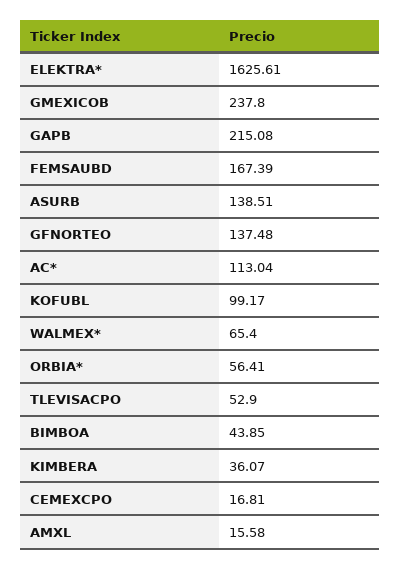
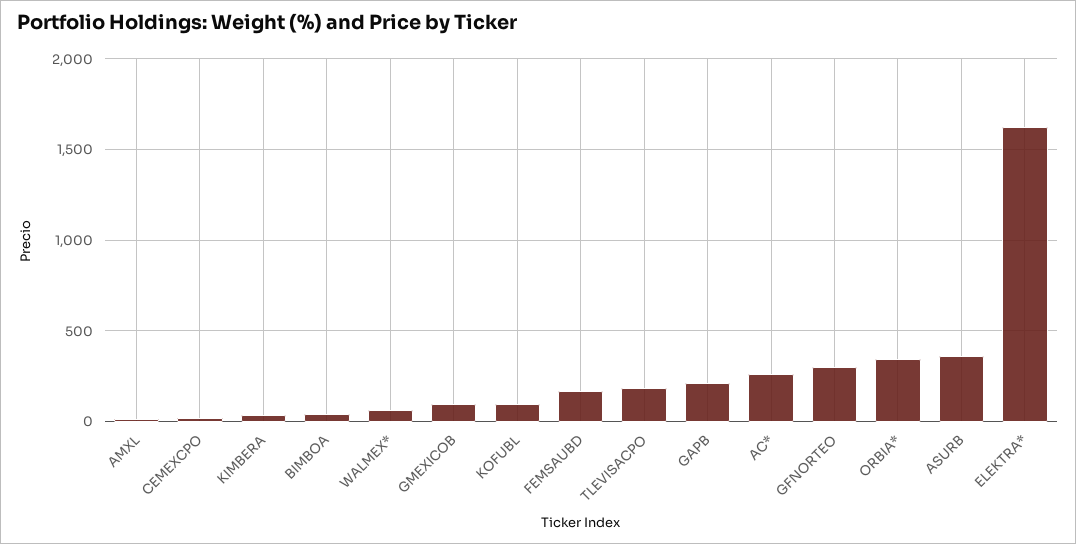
  {
    "ELEKTRA*": 1625.61,
-   "GMEXICOB": 237.8,
+   "GMEXICOB": 100,
    "GAPB": 215.08,
    "FEMSAUBD": 167.39,
-   "ASURB": 138.51,
+   "ASURB": 350,
-   "GFNORTEO": 137.48,
+   "GFNORTEO": 300,
-   "AC*": 113.04,
+   "AC*": 250,
    "KOFUBL": 99.17,
    "WALMEX*": 65.4,
-   "ORBIA*": 56.41,
+   "ORBIA*": 350,
-   "TLEVISACPO": 52.9,
+   "TLEVISACPO": 200,
    "BIMBOA": 43.85,
    "KIMBERA": 36.07,
    "CEMEXCPO": 16.81,
    "AMXL": 15.58
  }

